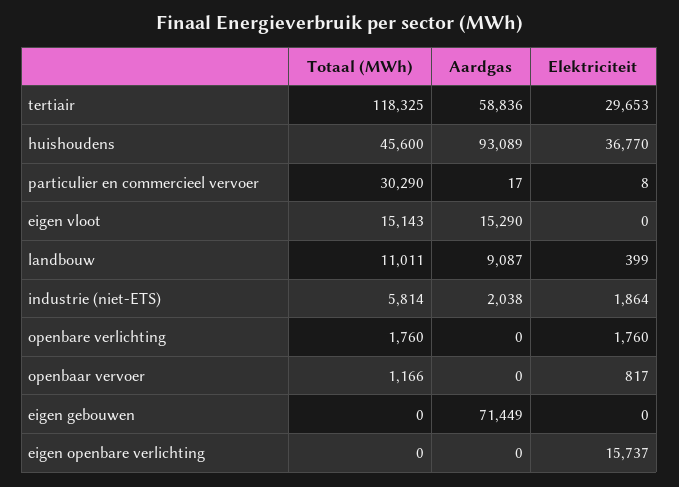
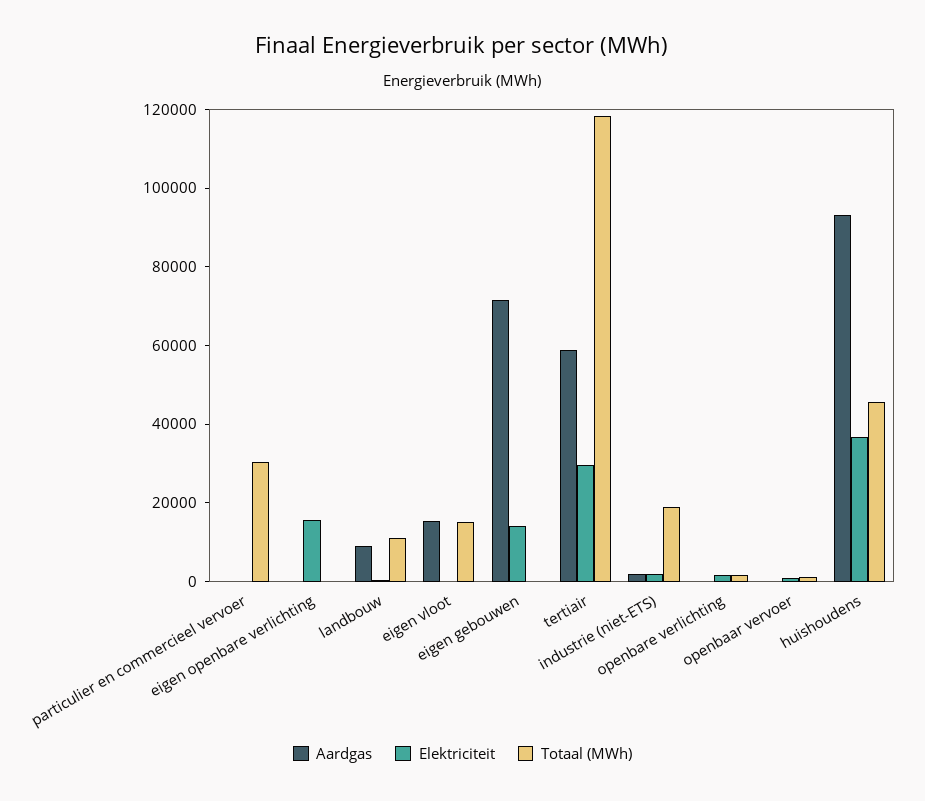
  {
    "Totaal (MWh)": {
      "tertiair": 118325,
      "huishoudens": 45600,
      "particulier en commercieel vervoer": 30290,
      "eigen vloot": 15143,
      "landbouw": 11011,
-     "industrie (niet-ETS)": 5814,
+     "industrie (niet-ETS)": 20000,
      "openbare verlichting": 1760,
      "openbaar vervoer": 1166,
      "eigen gebouwen": 0,
      "eigen openbare verlichting": 0
    },
    "Aardgas": {
      "tertiair": 58836,
      "huishoudens": 93089,
      "particulier en commercieel vervoer": 17,
      "eigen vloot": 15290,
      "landbouw": 9087,
      "industrie (niet-ETS)": 2038,
      "openbare verlichting": 0,
      "openbaar vervoer": 0,
      "eigen gebouwen": 71449,
      "eigen openbare verlichting": 0
    },
    "Elektriciteit": {
      "tertiair": 29653,
      "huishoudens": 36770,
      "particulier en commercieel vervoer": 8,
      "eigen vloot": 0,
      "landbouw": 399,
      "industrie (niet-ETS)": 1864,
      "openbare verlichting": 1760,
      "openbaar vervoer": 817,
-     "eigen gebouwen": 0,
+     "eigen gebouwen": 15000,
      "eigen openbare verlichting": 15737
    }
  }

